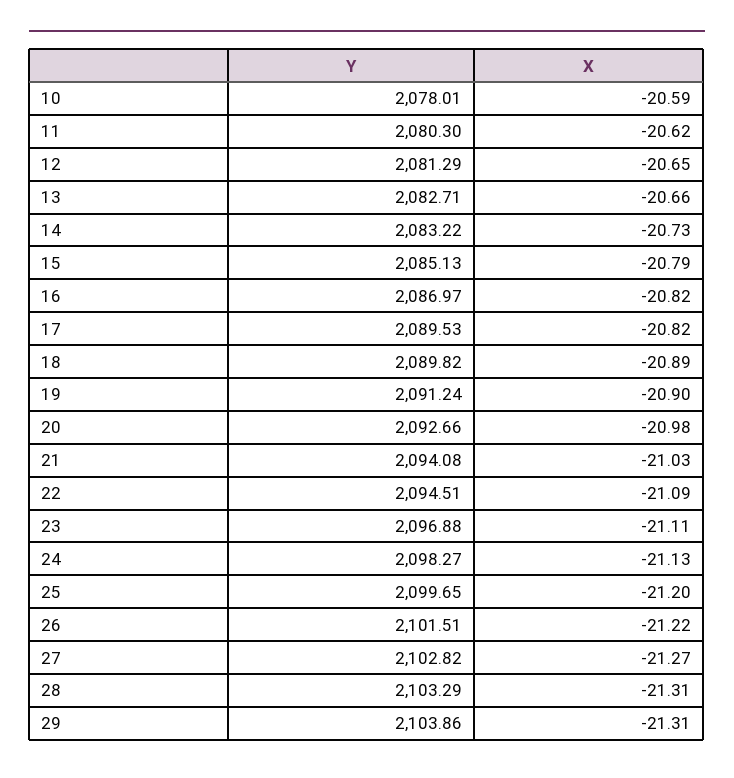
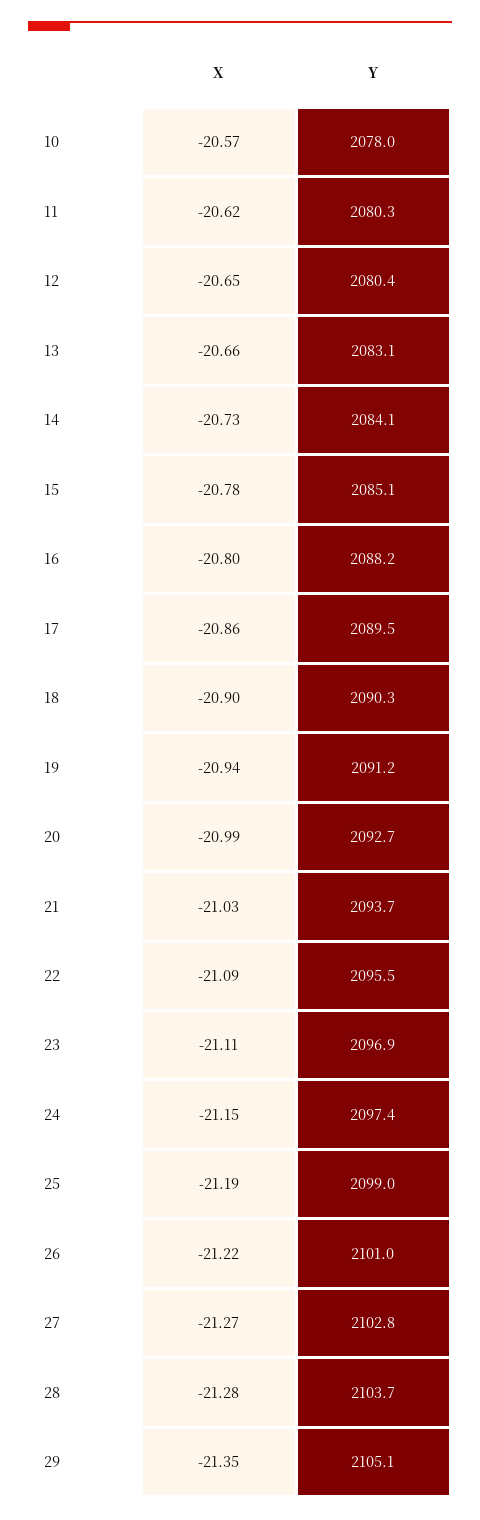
  {
    "Y": {
      "10": 2078.01,
      "11": 2080.3,
-     "12": 2081.29,
+     "12": 2080.4,
-     "13": 2082.71,
+     "13": 2083.1,
-     "14": 2083.22,
+     "14": 2084.1,
      "15": 2085.13,
-     "16": 2086.97,
+     "16": 2088.2,
      "17": 2089.53,
-     "18": 2089.82,
+     "18": 2090.3,
      "19": 2091.24,
      "20": 2092.66,
-     "21": 2094.08,
+     "21": 2093.7,
-     "22": 2094.51,
+     "22": 2095.5,
      "23": 2096.88,
-     "24": 2098.27,
+     "24": 2097.4,
-     "25": 2099.65,
+     "25": 2099,
-     "26": 2101.51,
+     "26": 2101,
      "27": 2102.82,
-     "28": 2103.29,
+     "28": 2103.7,
-     "29": 2103.86
+     "29": 2105.1
    },
    "X": {
-     "10": -20.59,
+     "10": -20.57,
      "11": -20.62,
      "12": -20.65,
      "13": -20.66,
      "14": -20.73,
-     "15": -20.79,
+     "15": -20.78,
-     "16": -20.82,
+     "16": -20.8,
-     "17": -20.82,
+     "17": -20.86,
-     "18": -20.89,
+     "18": -20.9,
-     "19": -20.9,
+     "19": -20.94,
-     "20": -20.98,
+     "20": -20.99,
      "21": -21.03,
      "22": -21.09,
      "23": -21.11,
-     "24": -21.13,
+     "24": -21.15,
-     "25": -21.2,
+     "25": -21.19,
      "26": -21.22,
      "27": -21.27,
-     "28": -21.31,
+     "28": -21.28,
-     "29": -21.31
+     "29": -21.35
    }
  }

